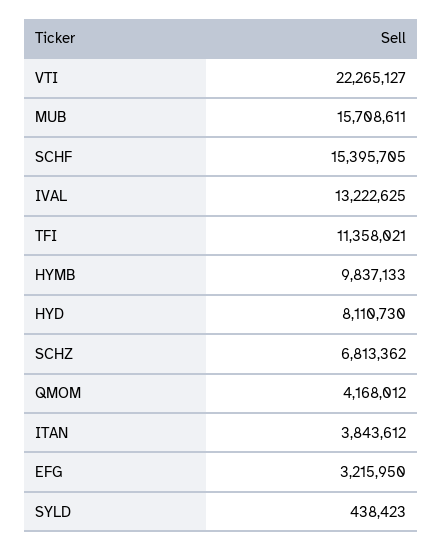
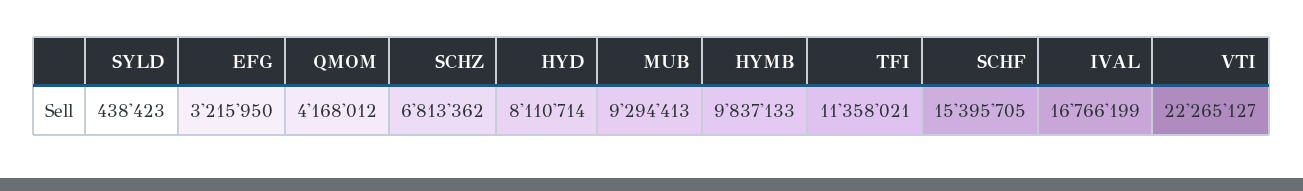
  {
    "VTI": 22265127,
-   "MUB": 15708611,
+   "MUB": 9294413,
    "SCHF": 15395705,
-   "IVAL": 13222625,
+   "IVAL": 16766199,
    "TFI": 11358021,
    "HYMB": 9837133,
-   "HYD": 8110730,
+   "HYD": 8110714,
    "SCHZ": 6813362,
    "QMOM": 4168012,
-   "ITAN": 3843612,
    "EFG": 3215950,
    "SYLD": 438423
  }

